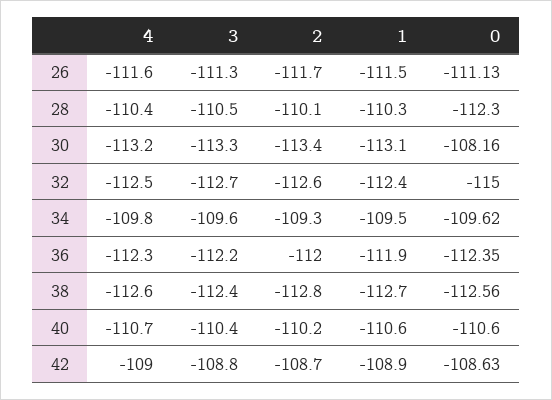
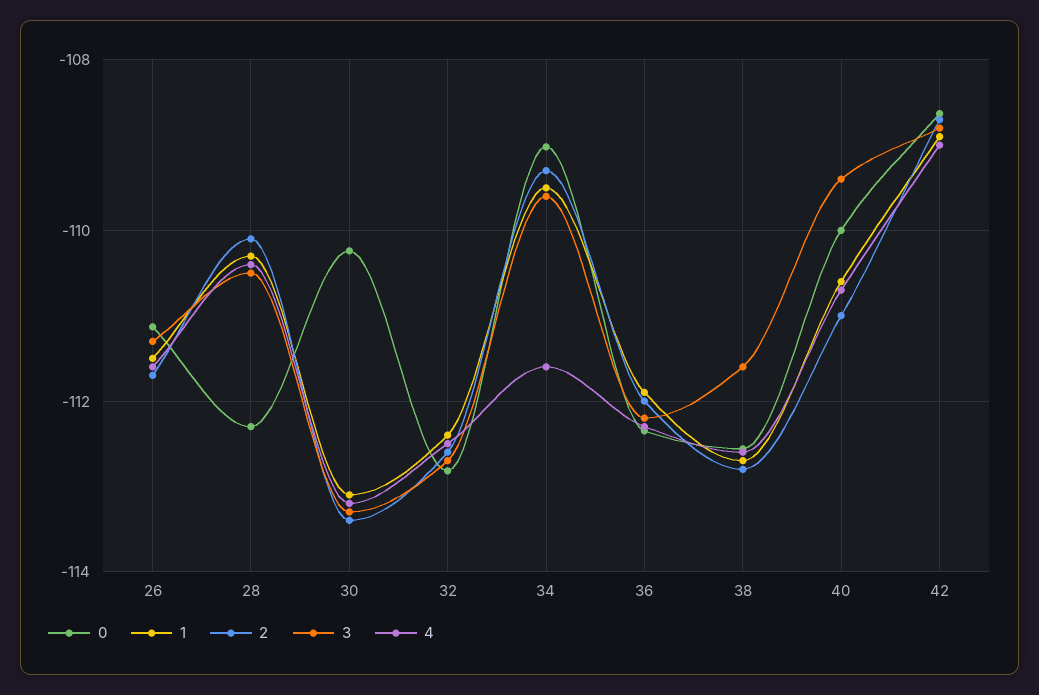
  {
    "4": {
      "26": -111.6,
      "28": -110.4,
      "30": -113.2,
      "32": -112.5,
-     "34": -109.8,
+     "34": -111.6,
      "36": -112.3,
      "38": -112.6,
      "40": -110.7,
      "42": -109
    },
    "3": {
      "26": -111.3,
      "28": -110.5,
      "30": -113.3,
      "32": -112.7,
      "34": -109.6,
      "36": -112.2,
-     "38": -112.4,
+     "38": -111.6,
-     "40": -110.4,
+     "40": -109.4,
      "42": -108.8
    },
    "2": {
      "26": -111.7,
      "28": -110.1,
      "30": -113.4,
      "32": -112.6,
      "34": -109.3,
      "36": -112,
      "38": -112.8,
-     "40": -110.2,
+     "40": -111,
      "42": -108.7
    },
    "1": {
      "26": -111.5,
      "28": -110.3,
      "30": -113.1,
      "32": -112.4,
      "34": -109.5,
      "36": -111.9,
      "38": -112.7,
      "40": -110.6,
      "42": -108.9
    },
    "0": {
      "26": -111.13,
      "28": -112.3,
-     "30": -108.16,
+     "30": -110.2,
-     "32": -115,
+     "32": -112.8,
-     "34": -109.62,
+     "34": -109,
      "36": -112.35,
      "38": -112.56,
-     "40": -110.6,
+     "40": -110,
      "42": -108.63
    }
  }

